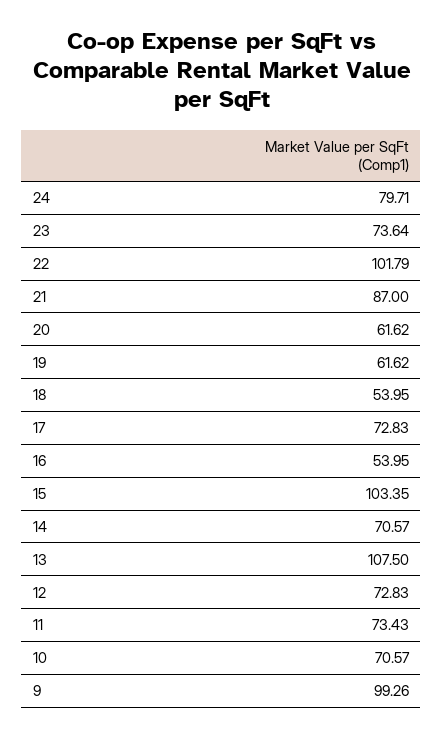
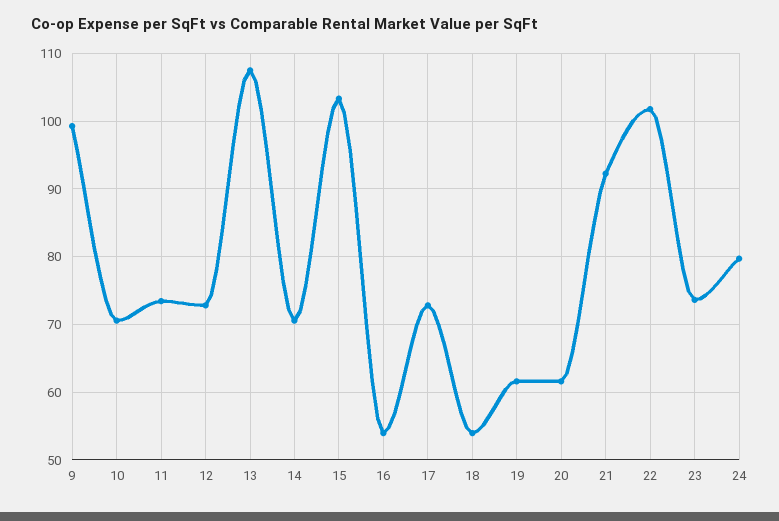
  {
    "24": 79.71,
    "23": 73.64,
    "22": 101.79,
-   "21": 87,
+   "21": 92,
    "20": 61.62,
    "19": 61.62,
    "18": 53.95,
    "17": 72.83,
    "16": 53.95,
    "15": 103.35,
    "14": 70.57,
    "13": 107.5,
    "12": 72.83,
    "11": 73.43,
    "10": 70.57,
    "9": 99.26
  }

